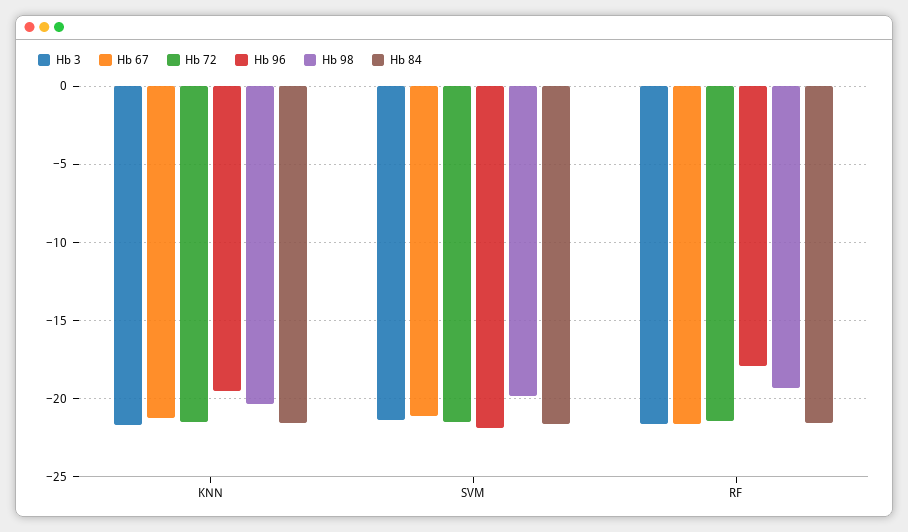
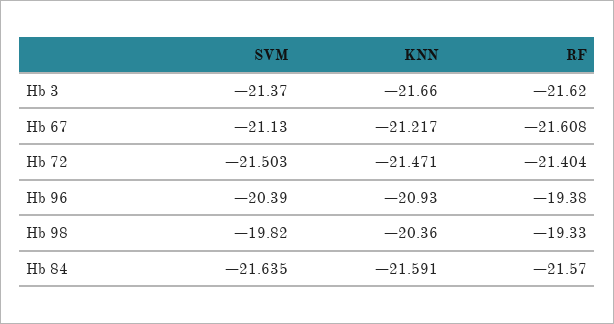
  {
    "Hb 3": {
      "KNN": -21.66,
      "SVM": -21.37,
      "RF": -21.62
    },
    "Hb 67": {
      "KNN": -21.217,
      "SVM": -21.13,
      "RF": -21.608
    },
    "Hb 72": {
      "KNN": -21.471,
      "SVM": -21.503,
      "RF": -21.404
    },
    "Hb 96": {
-     "KNN": -19.5,
+     "KNN": -20.93,
-     "SVM": -22,
+     "SVM": -20.39,
-     "RF": -18
+     "RF": -19.38
    },
    "Hb 98": {
      "KNN": -20.36,
      "SVM": -19.82,
      "RF": -19.33
    },
    "Hb 84": {
      "KNN": -21.591,
      "SVM": -21.635,
      "RF": -21.57
    }
  }

